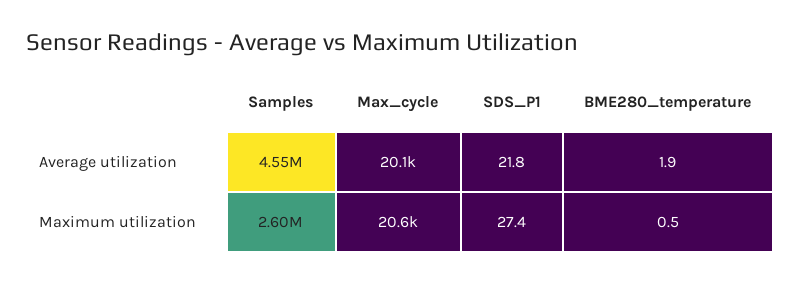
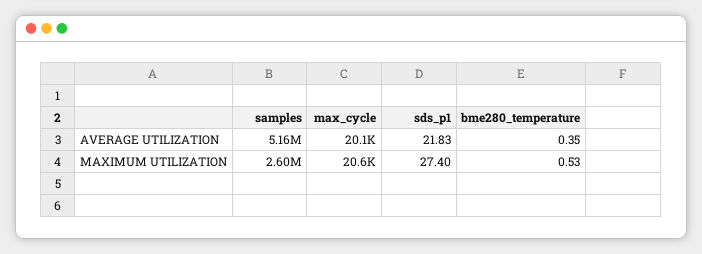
  {
    "Samples": {
-     "Average utilization": 4550000,
+     "Average utilization": 5160000,
      "Maximum utilization": 2600000
    },
    "Max_cycle": {
      "Average utilization": 20100,
      "Maximum utilization": 20600
    },
    "SDS_P1": {
      "Average utilization": 21.83,
      "Maximum utilization": 27.4
    },
    "BME280_temperature": {
-     "Average utilization": 1.9,
+     "Average utilization": 0.35,
      "Maximum utilization": 0.53
    }
  }

